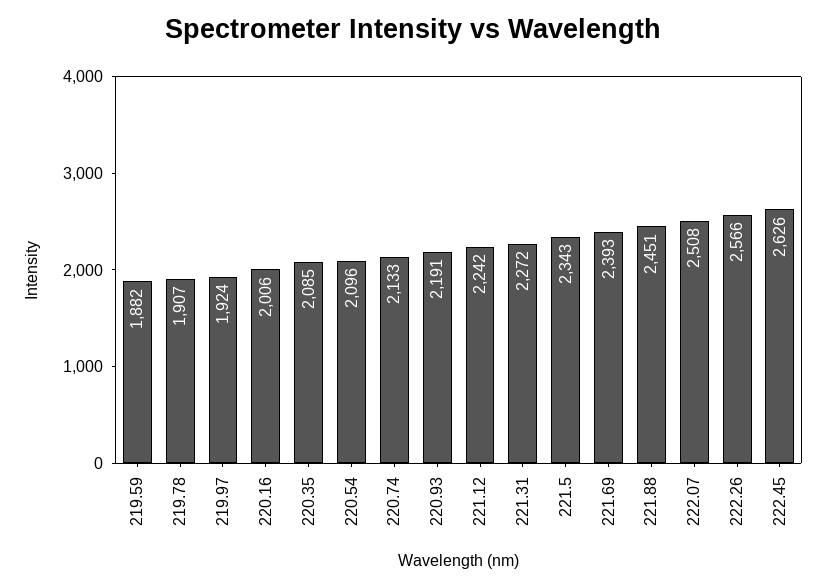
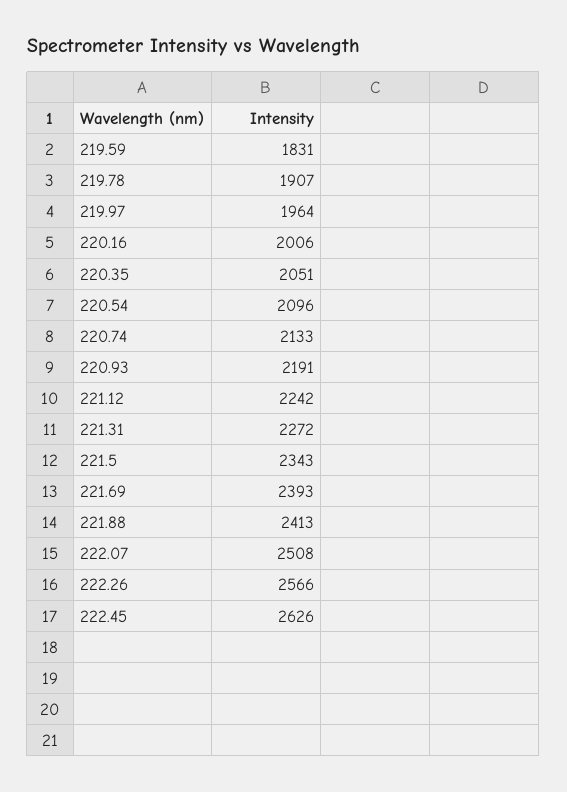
  {
-   "219.59": 1882,
+   "219.59": 1831,
    "219.78": 1907,
-   "219.97": 1924,
+   "219.97": 1964,
    "220.16": 2006,
-   "220.35": 2085,
+   "220.35": 2051,
    "220.54": 2096,
    "220.74": 2133,
    "220.93": 2191,
    "221.12": 2242,
    "221.31": 2272,
    "221.5": 2343,
    "221.69": 2393,
-   "221.88": 2451,
+   "221.88": 2413,
    "222.07": 2508,
    "222.26": 2566,
    "222.45": 2626
  }

